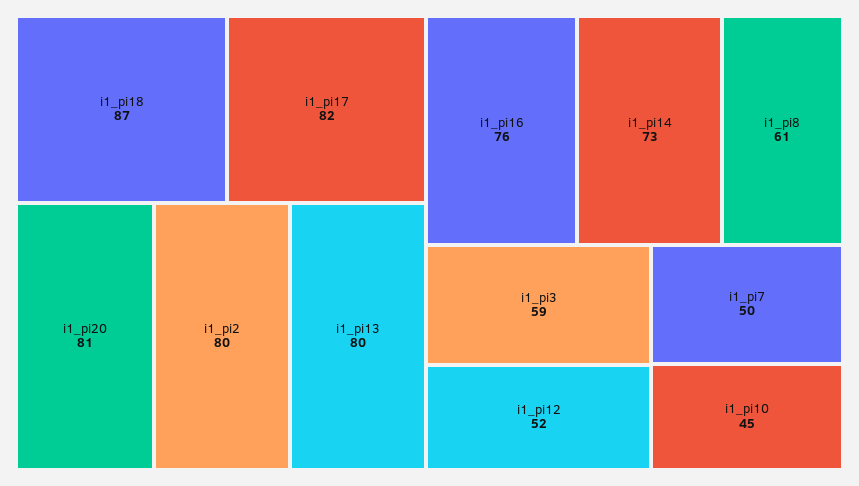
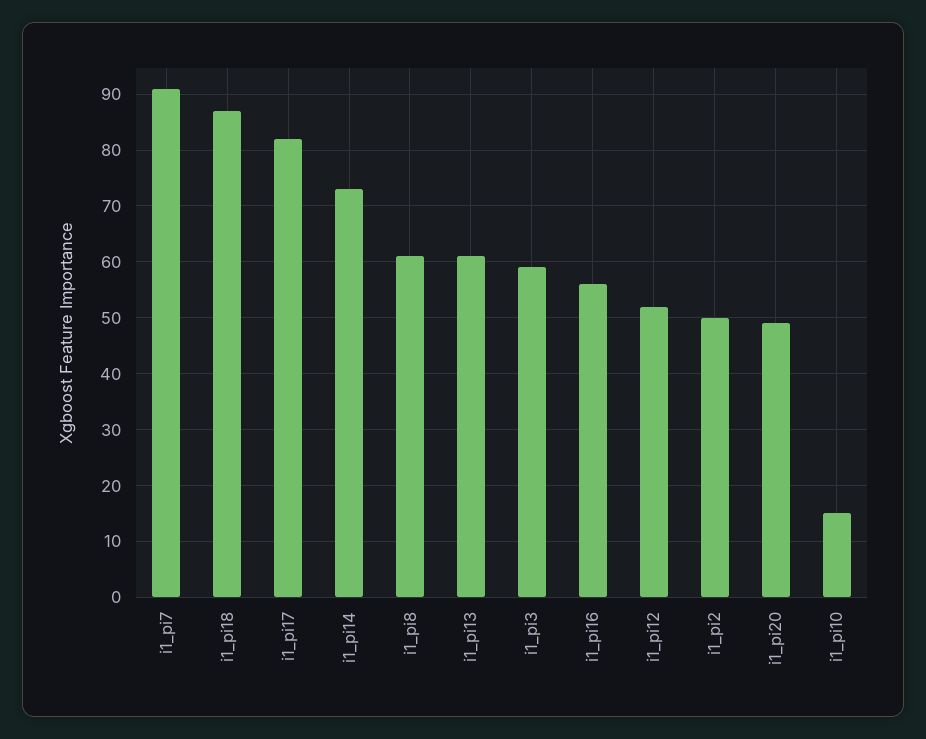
  {
    "i1_pi18": 87,
    "i1_pi17": 82,
-   "i1_pi20": 81,
+   "i1_pi20": 50,
-   "i1_pi2": 80,
+   "i1_pi2": 50,
-   "i1_pi13": 80,
+   "i1_pi13": 60,
-   "i1_pi16": 76,
+   "i1_pi16": 55,
    "i1_pi14": 73,
    "i1_pi8": 61,
    "i1_pi3": 59,
    "i1_pi12": 52,
-   "i1_pi7": 50,
+   "i1_pi7": 90,
-   "i1_pi10": 45
+   "i1_pi10": 15
  }

